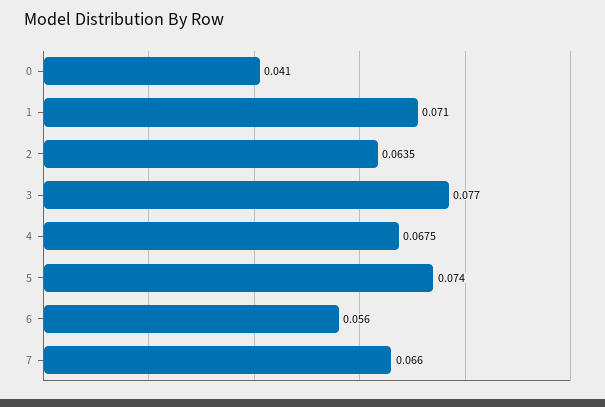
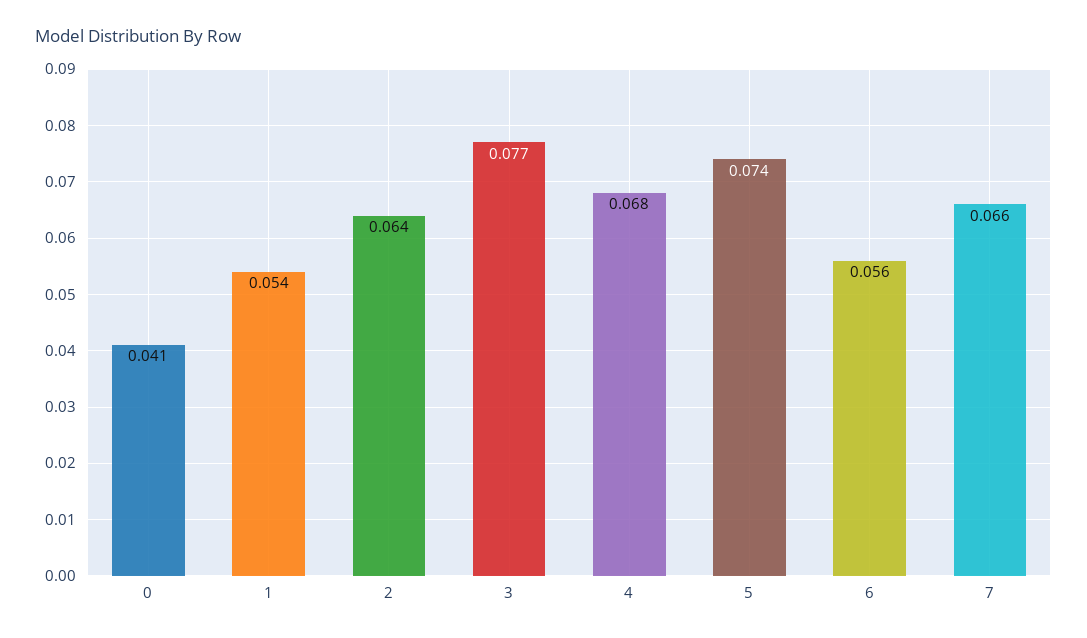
  {
    "0": 0.041,
-   "1": 0.071,
+   "1": 0.054,
    "2": 0.0635,
    "3": 0.077,
    "4": 0.0675,
    "5": 0.074,
    "6": 0.056,
    "7": 0.066
  }

